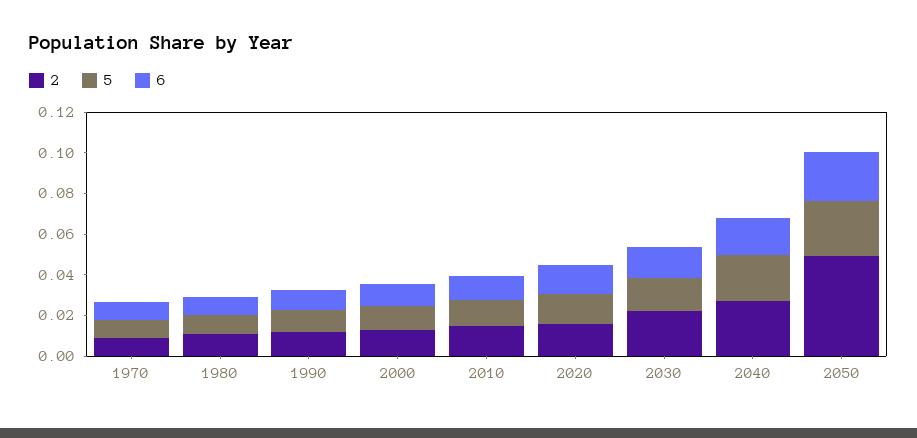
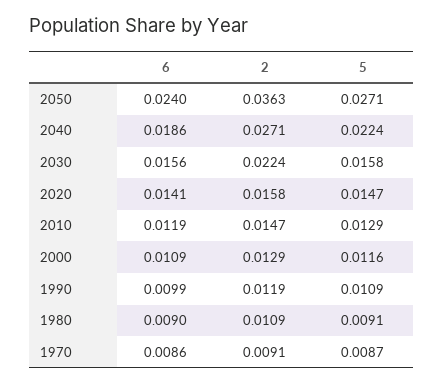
  {
    "2": {
      "1970": 0.0091,
      "1980": 0.0109,
      "1990": 0.0119,
      "2000": 0.0129,
      "2010": 0.0147,
      "2020": 0.0158,
      "2030": 0.0224,
      "2040": 0.0271,
-     "2050": 0.05
+     "2050": 0.0363
    },
    "5": {
      "1970": 0.0087,
      "1980": 0.0091,
      "1990": 0.0109,
      "2000": 0.0116,
      "2010": 0.0129,
      "2020": 0.0147,
      "2030": 0.0158,
      "2040": 0.0224,
      "2050": 0.0271
    },
    "6": {
      "1970": 0.0086,
      "1980": 0.009,
      "1990": 0.0099,
      "2000": 0.0109,
      "2010": 0.0119,
      "2020": 0.0141,
      "2030": 0.0156,
      "2040": 0.0186,
      "2050": 0.024
    }
  }

